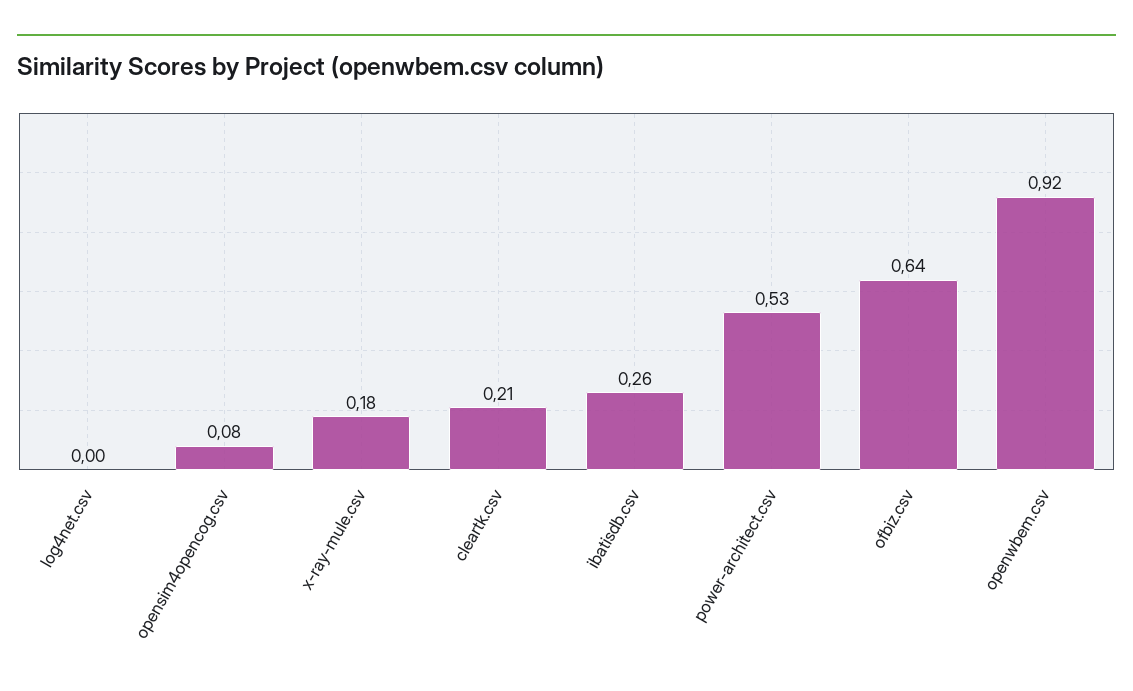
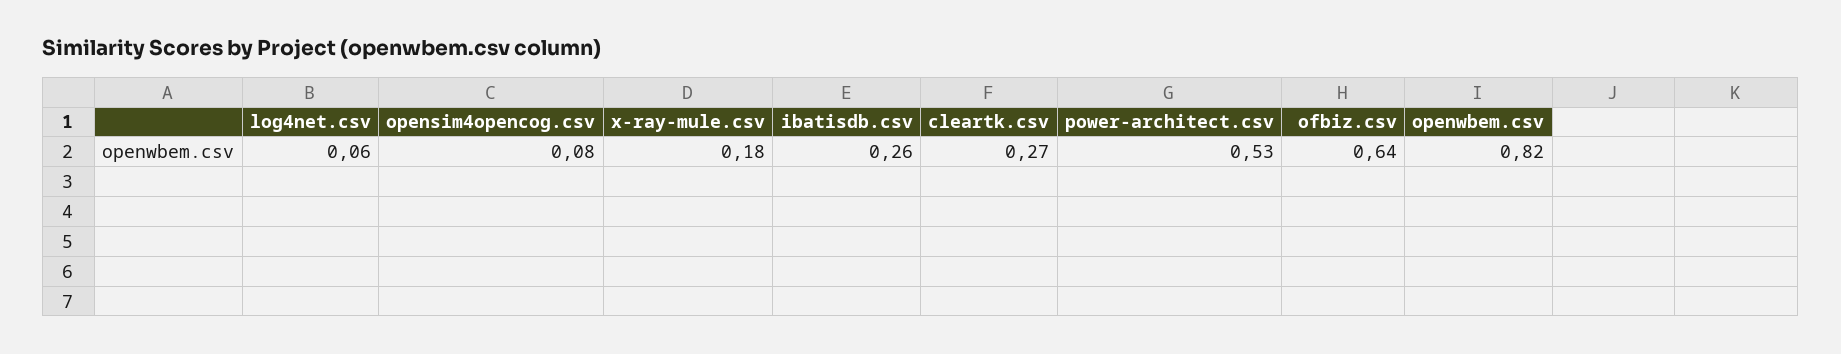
  {
-   "log4net.csv": 0,
+   "log4net.csv": 0.06,
    "opensim4opencog.csv": 0.08,
    "x-ray-mule.csv": 0.18,
-   "cleartk.csv": 0.21,
+   "cleartk.csv": 0.27,
    "ibatisdb.csv": 0.26,
    "power-architect.csv": 0.53,
    "ofbiz.csv": 0.64,
-   "openwbem.csv": 0.92
+   "openwbem.csv": 0.82
  }

